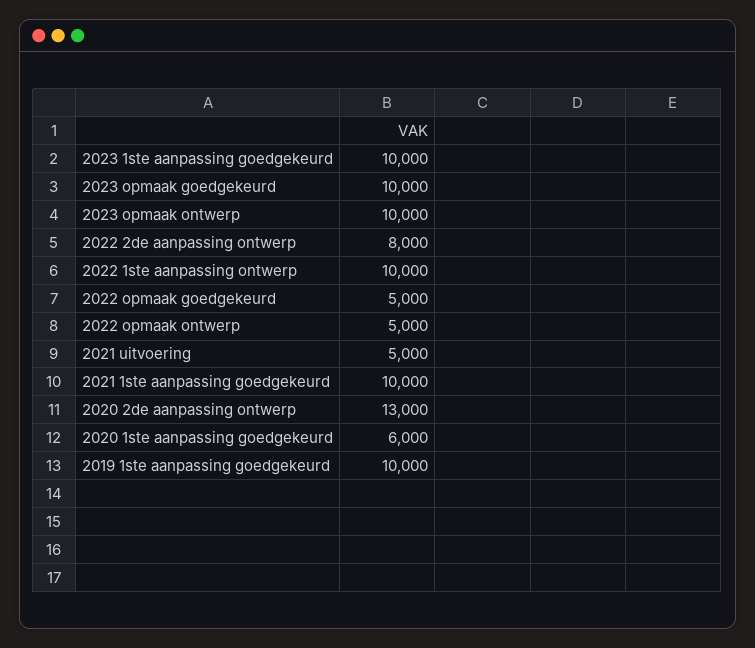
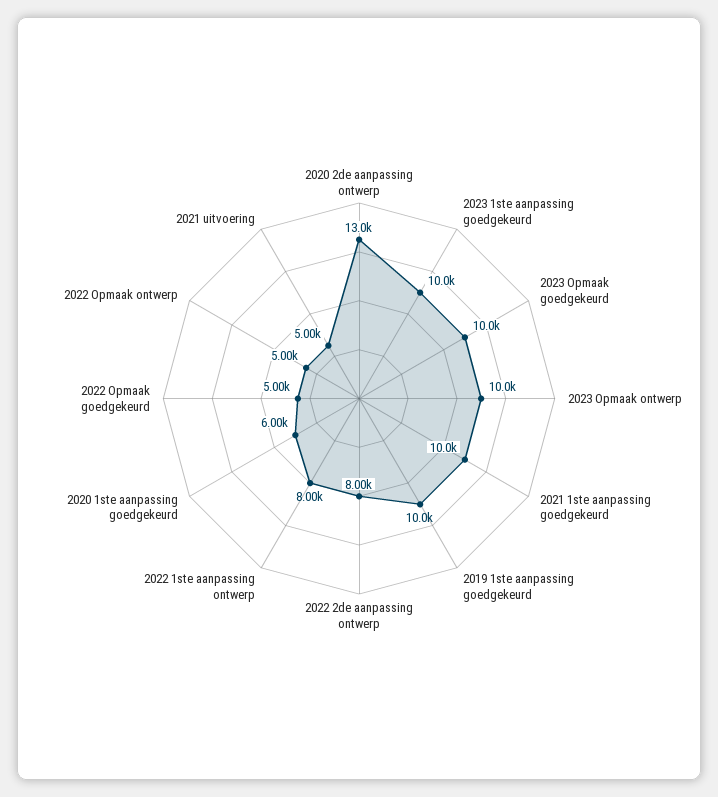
  {
    "2023 1ste aanpassing goedgekeurd": 10000,
    "2023 opmaak goedgekeurd": 10000,
    "2023 opmaak ontwerp": 10000,
    "2022 2de aanpassing ontwerp": 8000,
-   "2022 1ste aanpassing ontwerp": 10000,
+   "2022 1ste aanpassing ontwerp": 8000,
    "2022 opmaak goedgekeurd": 5000,
    "2022 opmaak ontwerp": 5000,
    "2021 uitvoering": 5000,
    "2021 1ste aanpassing goedgekeurd": 10000,
    "2020 2de aanpassing ontwerp": 13000,
    "2020 1ste aanpassing goedgekeurd": 6000,
    "2019 1ste aanpassing goedgekeurd": 10000
  }

